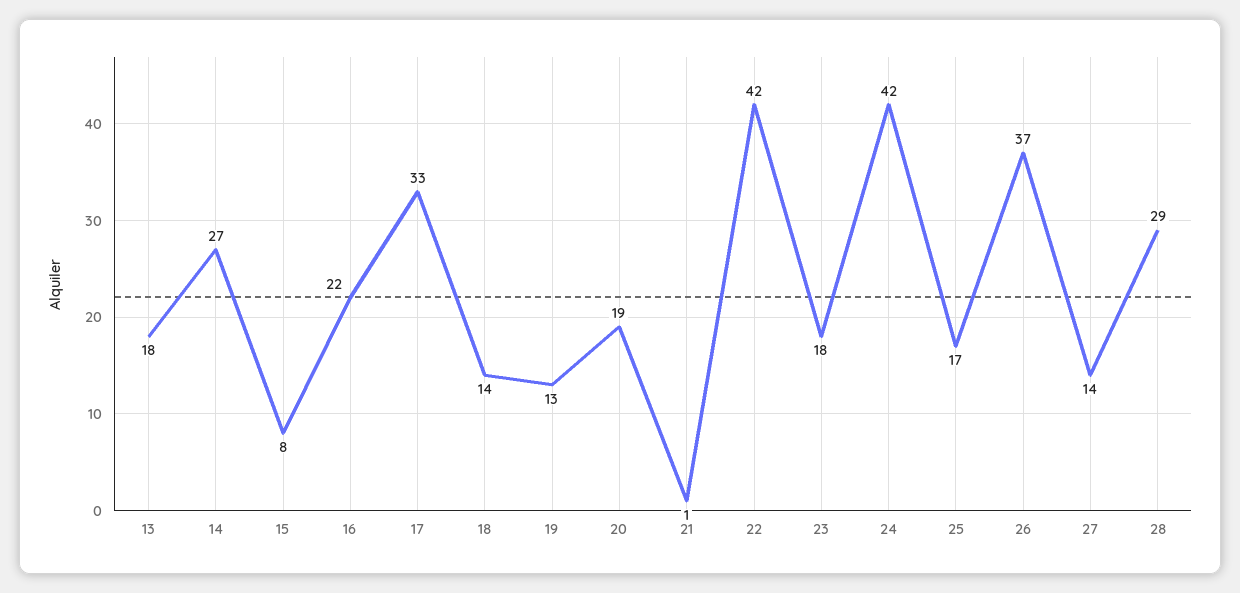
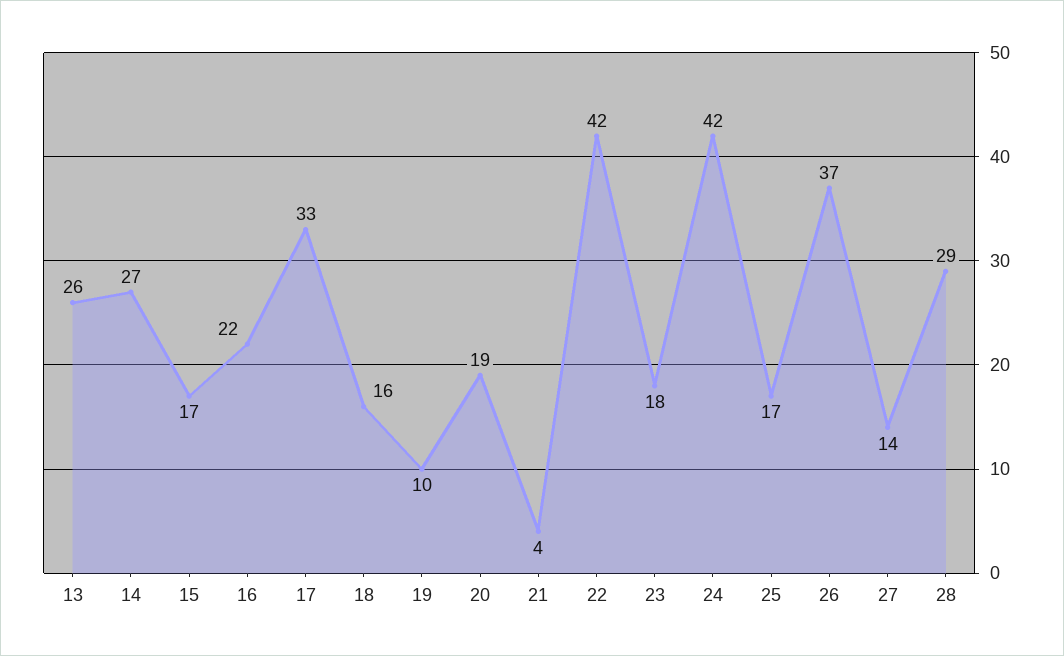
  {
-   "13": 18,
+   "13": 26,
    "14": 27,
-   "15": 8,
+   "15": 17,
    "16": 22,
    "17": 33,
-   "18": 14,
+   "18": 16,
-   "19": 13,
+   "19": 10,
    "20": 19,
-   "21": 1,
+   "21": 4,
    "22": 42,
    "23": 18,
    "24": 42,
    "25": 17,
    "26": 37,
    "27": 14,
    "28": 29
  }

